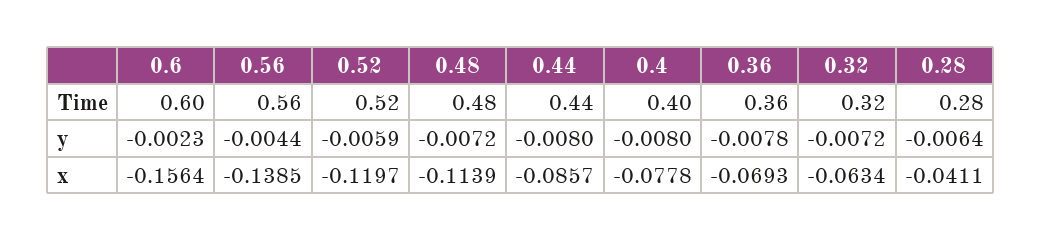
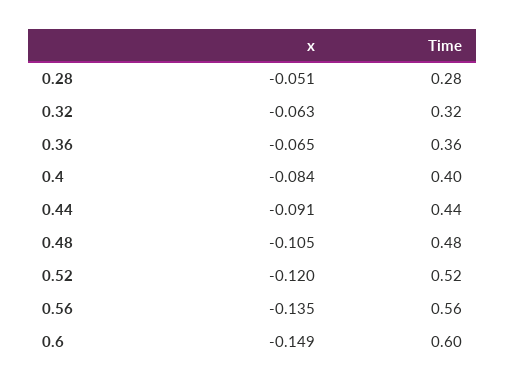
  {
    "0.6": {
      "Time": 0.6,
-     "y": -0.0023,
-     "x": -0.1564
+     "x": -0.149
    },
    "0.56": {
      "Time": 0.56,
-     "y": -0.0044,
-     "x": -0.1385
+     "x": -0.135
    },
    "0.52": {
      "Time": 0.52,
-     "y": -0.0059,
      "x": -0.1197
    },
    "0.48": {
      "Time": 0.48,
-     "y": -0.0072,
-     "x": -0.1139
+     "x": -0.105
    },
    "0.44": {
      "Time": 0.44,
-     "y": -0.008,
-     "x": -0.0857
+     "x": -0.091
    },
    "0.4": {
      "Time": 0.4,
-     "y": -0.008,
-     "x": -0.0778
+     "x": -0.084
    },
    "0.36": {
      "Time": 0.36,
-     "y": -0.0078,
-     "x": -0.0693
+     "x": -0.065
    },
    "0.32": {
      "Time": 0.32,
-     "y": -0.0072,
      "x": -0.0634
    },
    "0.28": {
      "Time": 0.28,
-     "y": -0.0064,
-     "x": -0.0411
+     "x": -0.051
    }
  }

